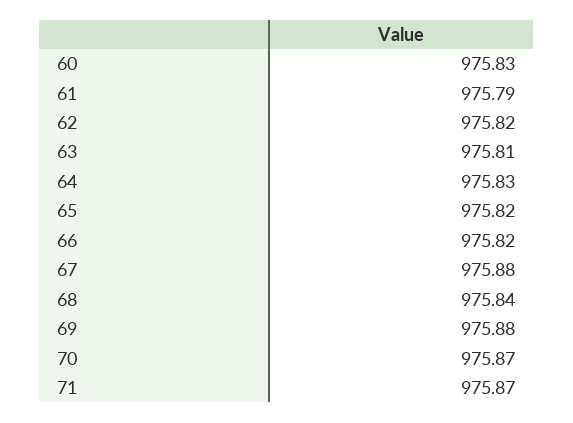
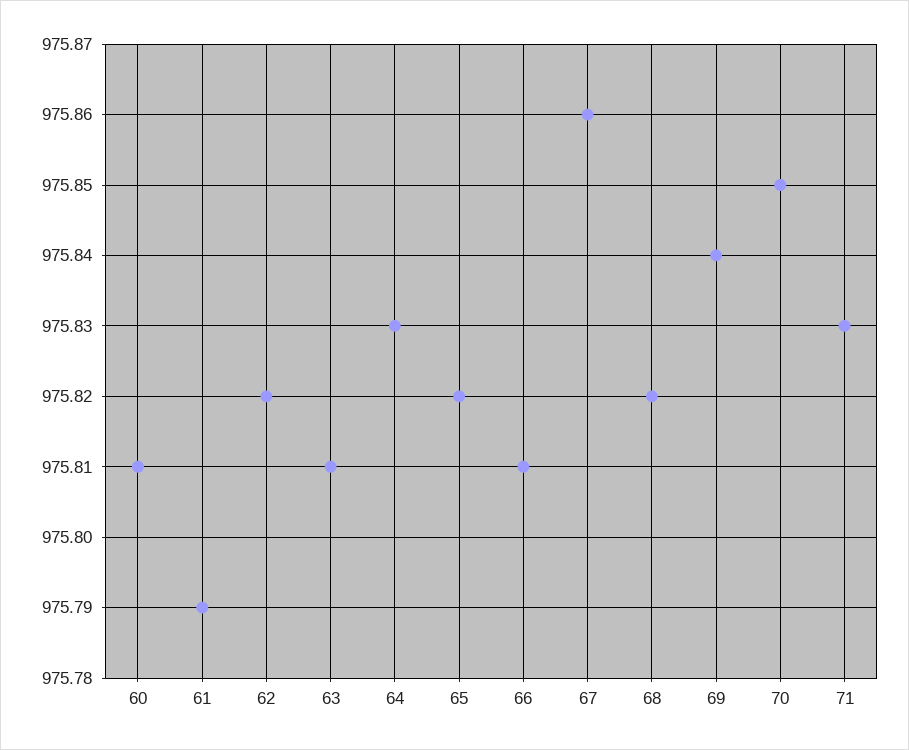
  {
-   "60": 975.83,
+   "60": 975.81,
    "61": 975.79,
    "62": 975.82,
    "63": 975.81,
    "64": 975.83,
    "65": 975.82,
-   "66": 975.82,
+   "66": 975.81,
-   "67": 975.88,
+   "67": 975.86,
-   "68": 975.84,
+   "68": 975.82,
-   "69": 975.88,
+   "69": 975.84,
-   "70": 975.87,
+   "70": 975.85,
-   "71": 975.87
+   "71": 975.83
  }

